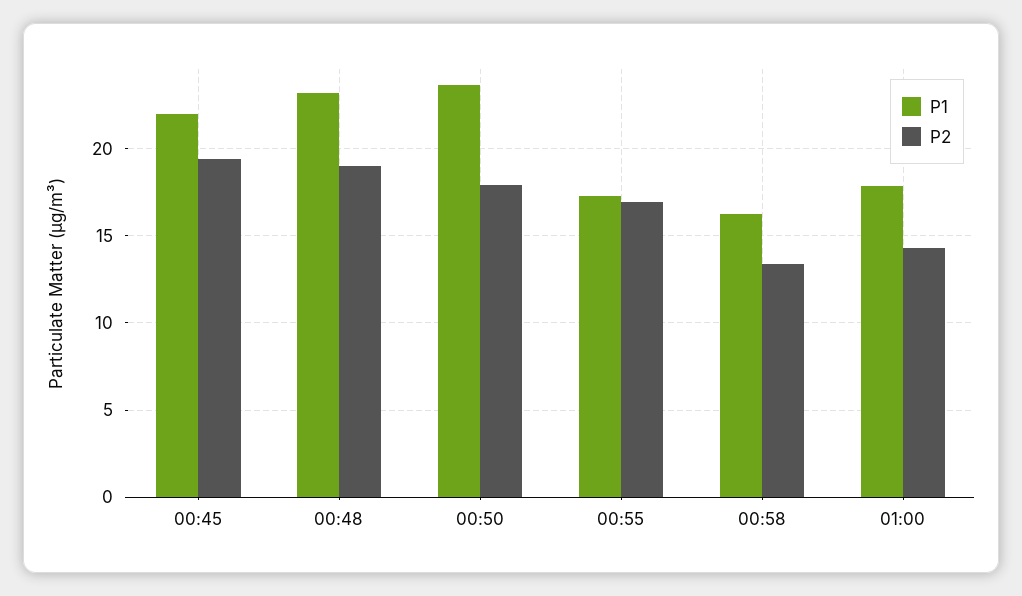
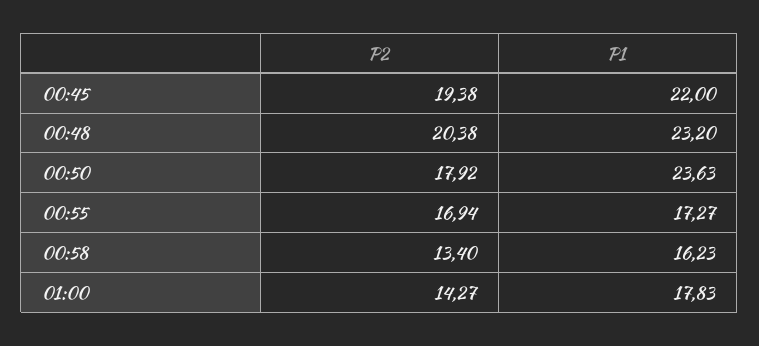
  {
    "P1": {
      "00:45": 22,
      "00:48": 23.2,
      "00:50": 23.63,
      "00:55": 17.27,
      "00:58": 16.23,
      "01:00": 17.83
    },
    "P2": {
      "00:45": 19.38,
-     "00:48": 19,
+     "00:48": 20.38,
      "00:50": 17.92,
      "00:55": 16.94,
      "00:58": 13.4,
      "01:00": 14.27
    }
  }

